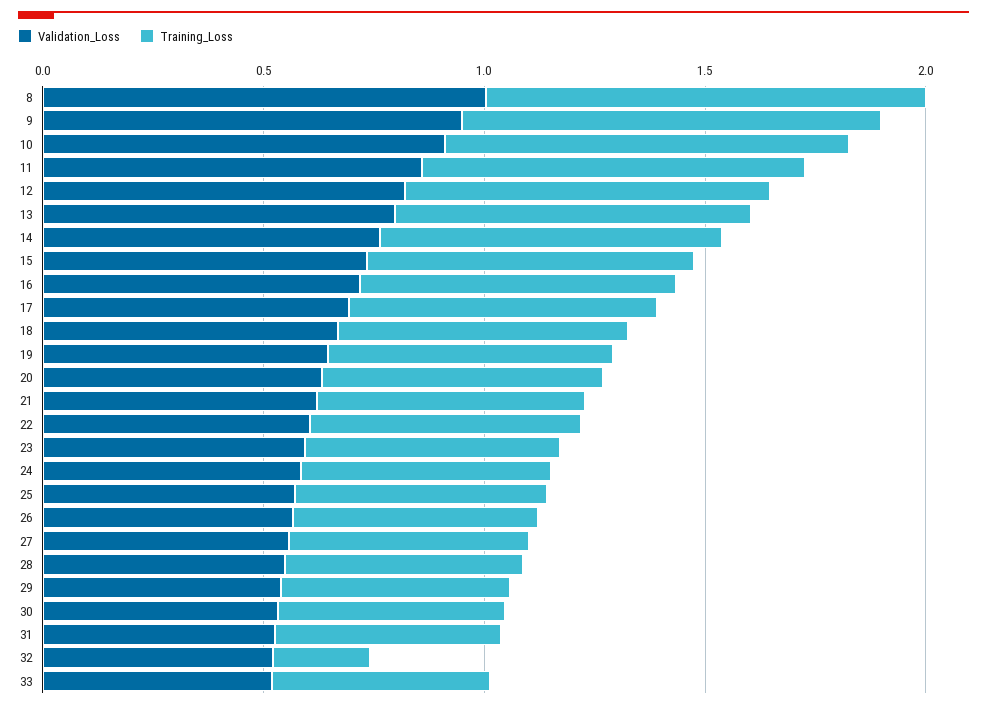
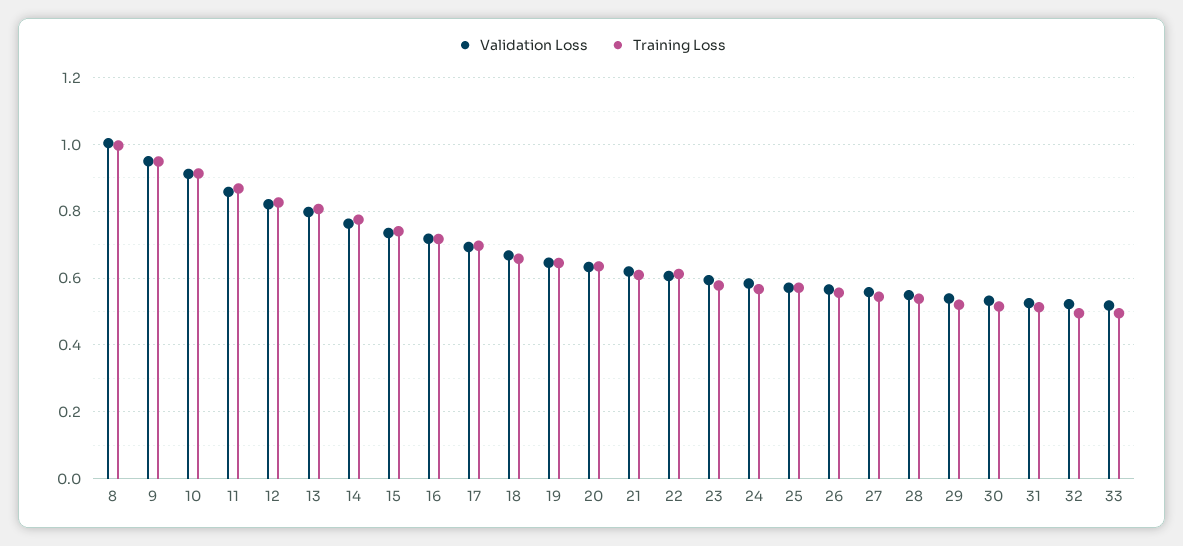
  {
    "Validation_Loss": {
      "8": 1,
      "9": 0.96,
      "10": 0.92,
      "11": 0.86,
      "12": 0.82,
      "13": 0.8,
      "14": 0.76,
      "15": 0.74,
      "16": 0.72,
      "17": 0.7,
      "18": 0.66,
      "19": 0.64,
      "20": 0.64,
      "21": 0.62,
      "22": 0.6,
      "23": 0.6,
      "24": 0.58,
      "25": 0.58,
      "26": 0.56,
      "27": 0.56,
      "28": 0.54,
      "29": 0.54,
      "30": 0.54,
      "31": 0.52,
      "32": 0.52,
      "33": 0.52
    },
    "Training_Loss": {
      "8": 1,
      "9": 0.94,
      "10": 0.92,
      "11": 0.86,
      "12": 0.82,
      "13": 0.8,
      "14": 0.78,
      "15": 0.74,
      "16": 0.72,
      "17": 0.7,
      "18": 0.66,
      "19": 0.64,
      "20": 0.64,
      "21": 0.6,
      "22": 0.62,
      "23": 0.58,
      "24": 0.56,
      "25": 0.58,
      "26": 0.56,
      "27": 0.54,
      "28": 0.54,
      "29": 0.52,
      "30": 0.52,
      "31": 0.52,
-     "32": 0.2,
+     "32": 0.5,
      "33": 0.5
    }
  }

